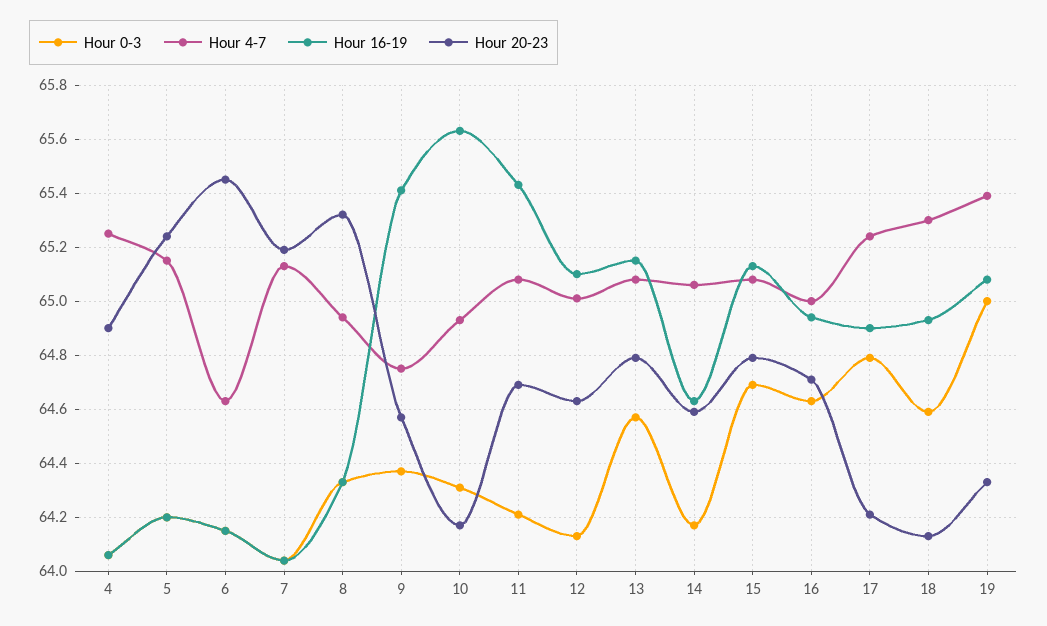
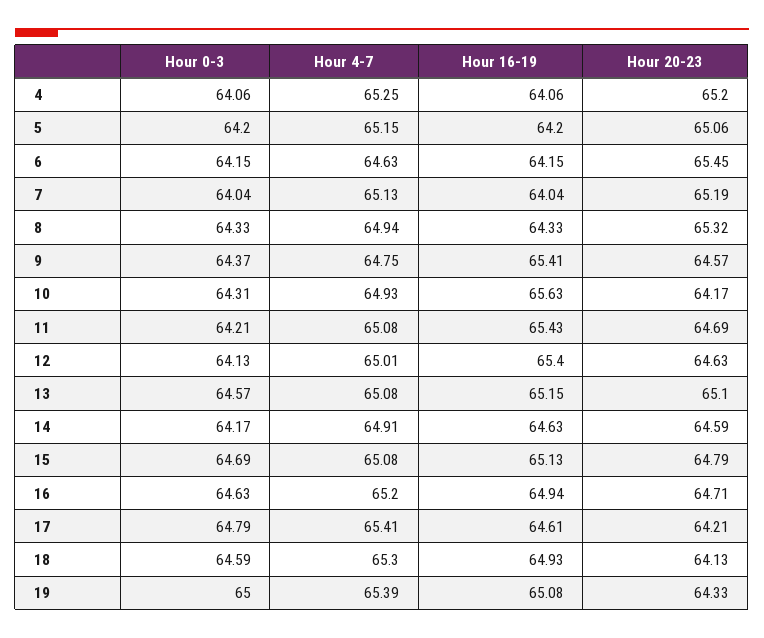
  {
    "Hour 0-3": {
      "4": 64.06,
      "5": 64.2,
      "6": 64.15,
      "7": 64.04,
      "8": 64.33,
      "9": 64.37,
      "10": 64.31,
      "11": 64.21,
      "12": 64.13,
      "13": 64.57,
      "14": 64.17,
      "15": 64.69,
      "16": 64.63,
      "17": 64.79,
      "18": 64.59,
      "19": 65
    },
    "Hour 4-7": {
      "4": 65.25,
      "5": 65.15,
      "6": 64.63,
      "7": 65.13,
      "8": 64.94,
      "9": 64.75,
      "10": 64.93,
      "11": 65.08,
      "12": 65.01,
      "13": 65.08,
-     "14": 65.05,
+     "14": 64.91,
      "15": 65.08,
-     "16": 65,
+     "16": 65.2,
-     "17": 65.25,
+     "17": 65.41,
      "18": 65.3,
      "19": 65.39
    },
    "Hour 16-19": {
      "4": 64.06,
      "5": 64.2,
      "6": 64.15,
      "7": 64.04,
      "8": 64.33,
      "9": 65.41,
      "10": 65.63,
      "11": 65.43,
-     "12": 65.1,
+     "12": 65.4,
      "13": 65.15,
      "14": 64.63,
      "15": 65.13,
      "16": 64.94,
-     "17": 64.9,
+     "17": 64.61,
      "18": 64.93,
      "19": 65.08
    },
    "Hour 20-23": {
-     "4": 64.9,
+     "4": 65.2,
-     "5": 65.25,
+     "5": 65.06,
      "6": 65.45,
      "7": 65.19,
      "8": 65.32,
      "9": 64.57,
      "10": 64.17,
      "11": 64.69,
      "12": 64.63,
-     "13": 64.8,
+     "13": 65.1,
      "14": 64.59,
      "15": 64.79,
      "16": 64.71,
      "17": 64.21,
      "18": 64.13,
      "19": 64.33
    }
  }

